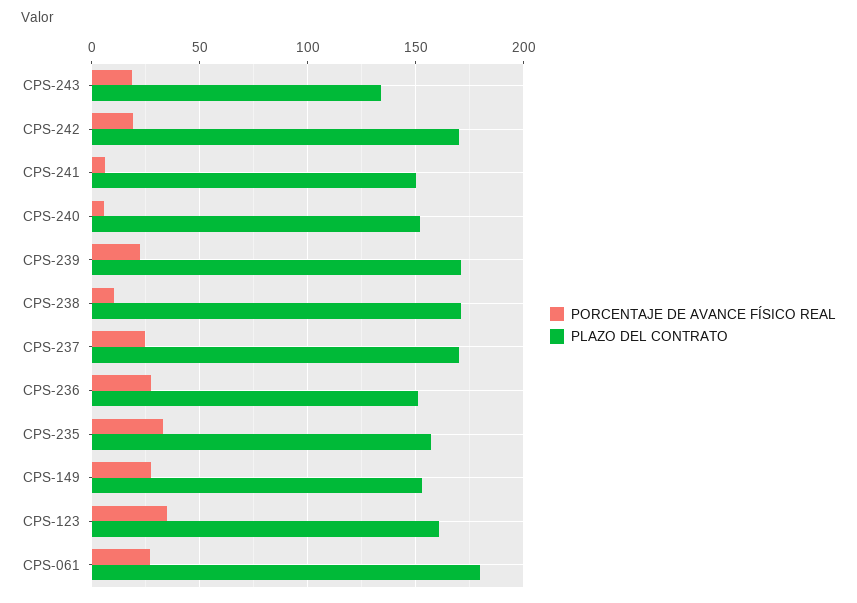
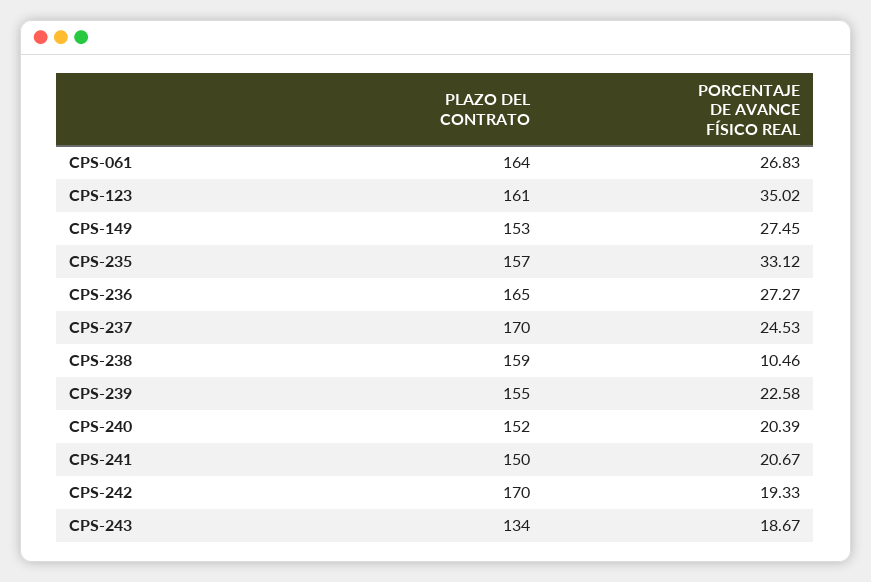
  {
    "PORCENTAJE DE AVANCE FÍSICO REAL": {
      "CPS-243": 18.67,
      "CPS-242": 19.33,
-     "CPS-241": 5,
+     "CPS-241": 20.67,
-     "CPS-240": 5,
+     "CPS-240": 20.39,
      "CPS-239": 22.58,
      "CPS-238": 10.46,
      "CPS-237": 24.53,
      "CPS-236": 27.27,
      "CPS-235": 33.12,
      "CPS-149": 27.45,
      "CPS-123": 35.02,
      "CPS-061": 26.83
    },
    "PLAZO DEL CONTRATO": {
      "CPS-243": 134,
      "CPS-242": 170,
      "CPS-241": 150,
      "CPS-240": 152,
-     "CPS-239": 170,
+     "CPS-239": 155,
-     "CPS-238": 170,
+     "CPS-238": 159,
      "CPS-237": 170,
-     "CPS-236": 150,
+     "CPS-236": 165,
      "CPS-235": 157,
      "CPS-149": 153,
      "CPS-123": 161,
-     "CPS-061": 180
+     "CPS-061": 164
    }
  }

